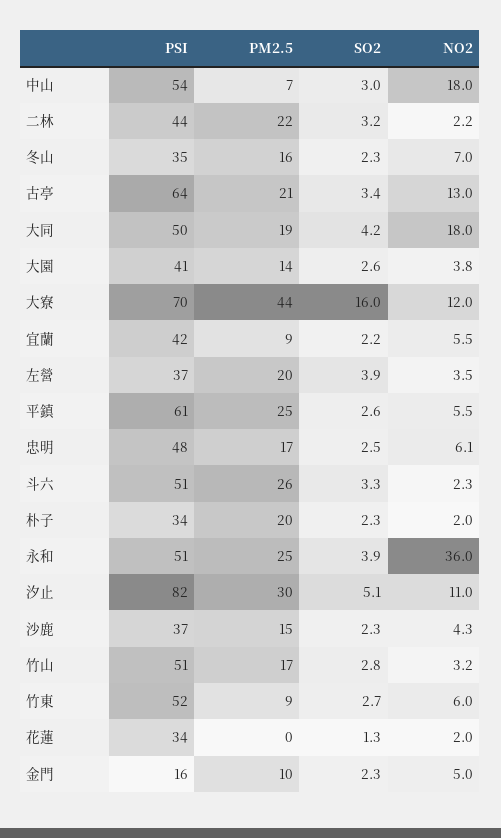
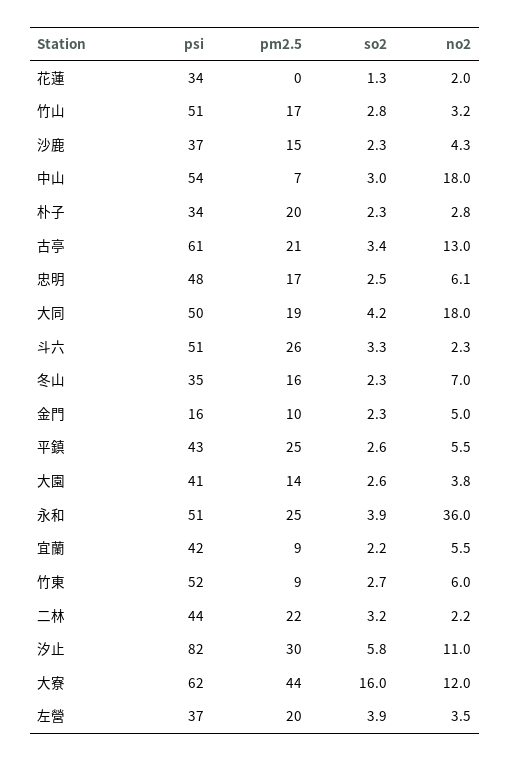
  {
    "PSI": {
      "中山": 54,
      "二林": 44,
      "冬山": 35,
-     "古亭": 64,
+     "古亭": 61,
      "大同": 50,
      "大園": 41,
-     "大寮": 70,
+     "大寮": 62,
      "宜蘭": 42,
      "左營": 37,
-     "平鎮": 61,
+     "平鎮": 43,
      "忠明": 48,
      "斗六": 51,
      "朴子": 34,
      "永和": 51,
      "汐止": 82,
      "沙鹿": 37,
      "竹山": 51,
      "竹東": 52,
      "花蓮": 34,
      "金門": 16
    },
    "PM2.5": {
      "中山": 7,
      "二林": 22,
      "冬山": 16,
      "古亭": 21,
      "大同": 19,
      "大園": 14,
      "大寮": 44,
      "宜蘭": 9,
      "左營": 20,
      "平鎮": 25,
      "忠明": 17,
      "斗六": 26,
      "朴子": 20,
      "永和": 25,
      "汐止": 30,
      "沙鹿": 15,
      "竹山": 17,
      "竹東": 9,
      "花蓮": 0,
      "金門": 10
    },
    "SO2": {
      "中山": 3,
      "二林": 3.2,
      "冬山": 2.3,
      "古亭": 3.4,
      "大同": 4.2,
      "大園": 2.6,
      "大寮": 16,
      "宜蘭": 2.2,
      "左營": 3.9,
      "平鎮": 2.6,
      "忠明": 2.5,
      "斗六": 3.3,
      "朴子": 2.3,
      "永和": 3.9,
-     "汐止": 5.1,
+     "汐止": 5.8,
      "沙鹿": 2.3,
      "竹山": 2.8,
      "竹東": 2.7,
      "花蓮": 1.3,
      "金門": 2.3
    },
    "NO2": {
      "中山": 18,
      "二林": 2.2,
      "冬山": 7,
      "古亭": 13,
      "大同": 18,
      "大園": 3.8,
      "大寮": 12,
      "宜蘭": 5.5,
      "左營": 3.5,
      "平鎮": 5.5,
      "忠明": 6.1,
      "斗六": 2.3,
-     "朴子": 2,
+     "朴子": 2.8,
      "永和": 36,
      "汐止": 11,
      "沙鹿": 4.3,
      "竹山": 3.2,
      "竹東": 6,
      "花蓮": 2,
      "金門": 5
    }
  }

